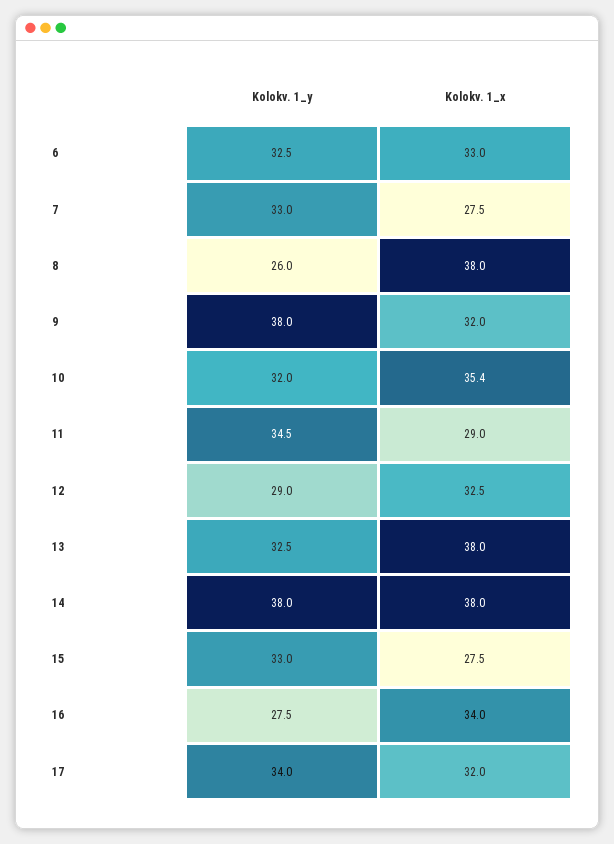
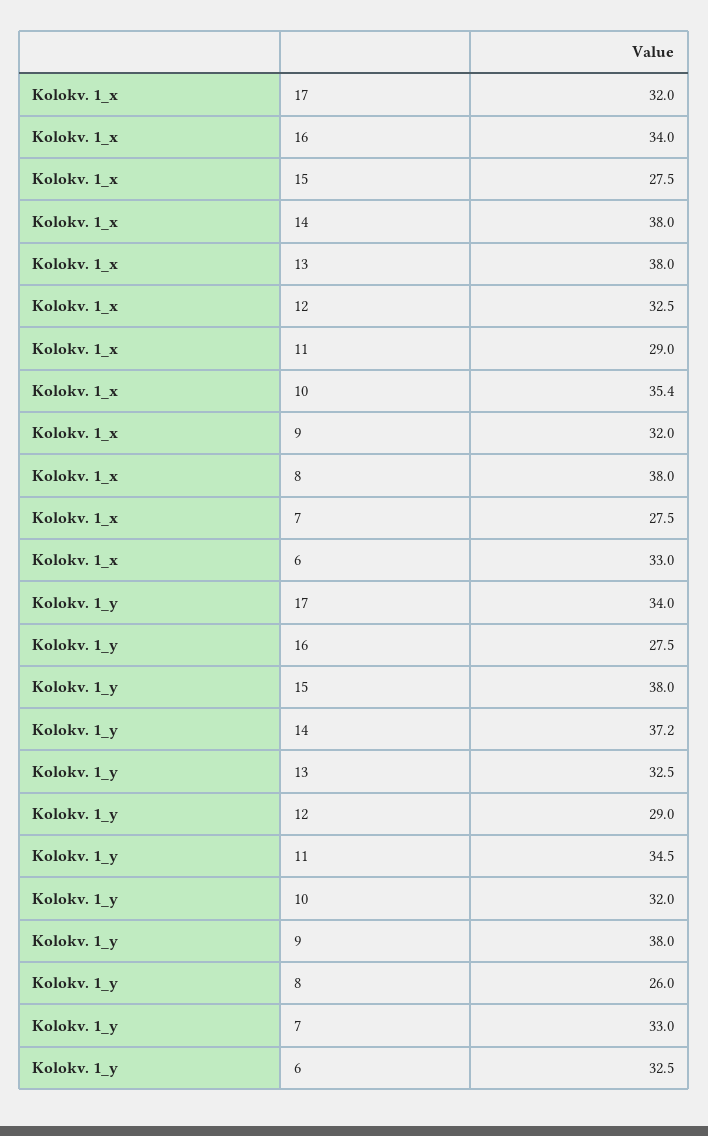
  {
    "Kolokv. 1_y": {
      "6": 32.5,
      "7": 33,
      "8": 26,
      "9": 38,
      "10": 32,
      "11": 34.5,
      "12": 29,
      "13": 32.5,
-     "14": 38,
+     "14": 37.2,
-     "15": 33,
+     "15": 38,
      "16": 27.5,
      "17": 34
    },
    "Kolokv. 1_x": {
      "6": 33,
      "7": 27.5,
      "8": 38,
      "9": 32,
      "10": 35.4,
      "11": 29,
      "12": 32.5,
      "13": 38,
      "14": 38,
      "15": 27.5,
      "16": 34,
      "17": 32
    }
  }

